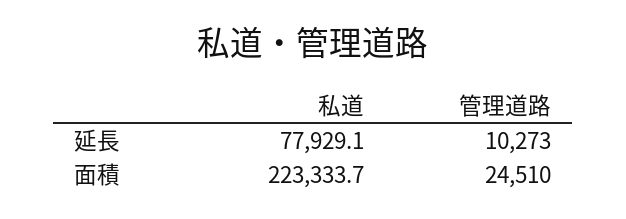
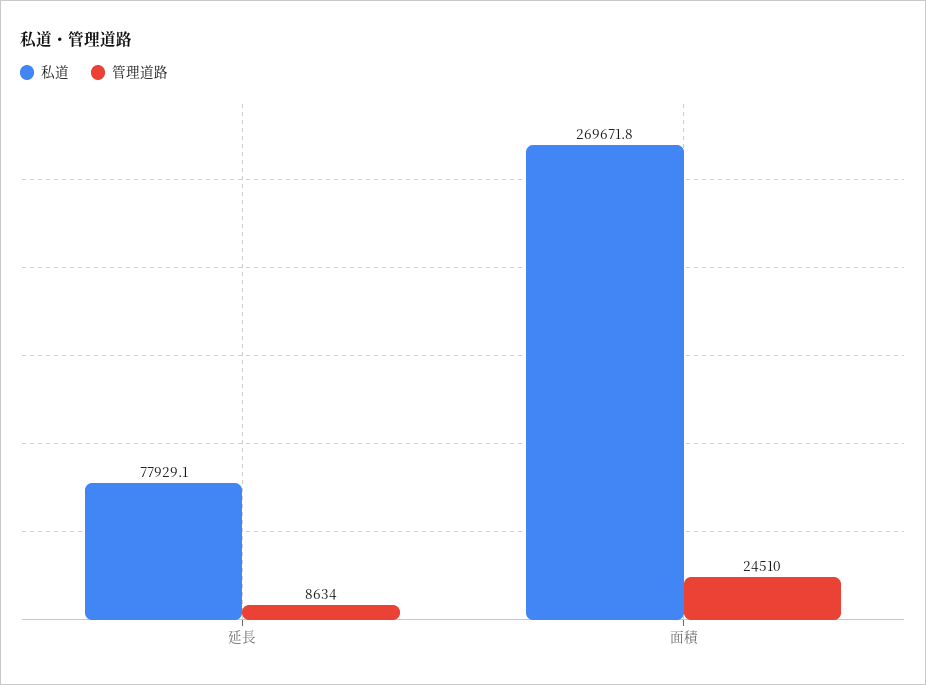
  {
    "私道": {
      "延長": 77929.1,
-     "面積": 223333.7
+     "面積": 269671.8
    },
    "管理道路": {
-     "延長": 10273,
+     "延長": 8634,
      "面積": 24510
    }
  }

